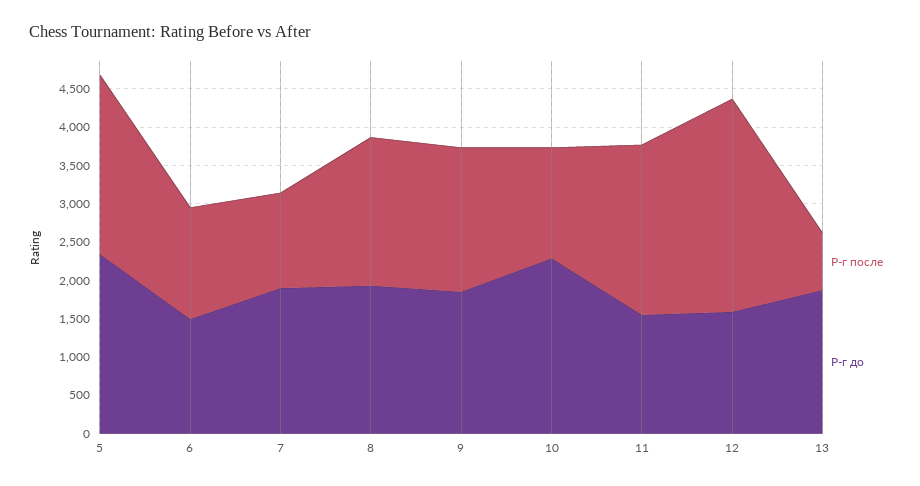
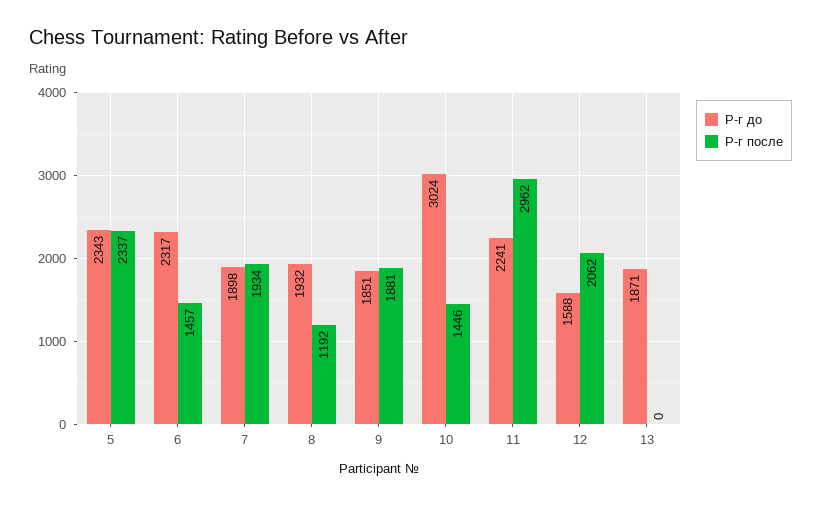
  {
    "Р-г после": {
      "5": 2337,
      "6": 1457,
-     "7": 1250,
+     "7": 1934,
-     "8": 2000,
+     "8": 1192,
      "9": 1881,
      "10": 1446,
-     "11": 2250,
+     "11": 2962,
-     "12": 2750,
+     "12": 2062,
-     "13": 750
+     "13": 0
    },
    "Р-г до": {
      "5": 2343,
-     "6": 1500,
+     "6": 2317,
      "7": 1898,
      "8": 1932,
      "9": 1851,
-     "10": 2250,
+     "10": 3024,
-     "11": 1500,
+     "11": 2241,
      "12": 1588,
      "13": 1871
    }
  }

